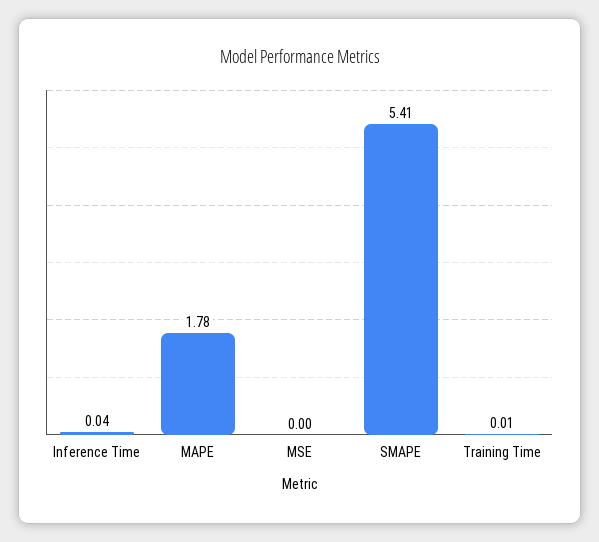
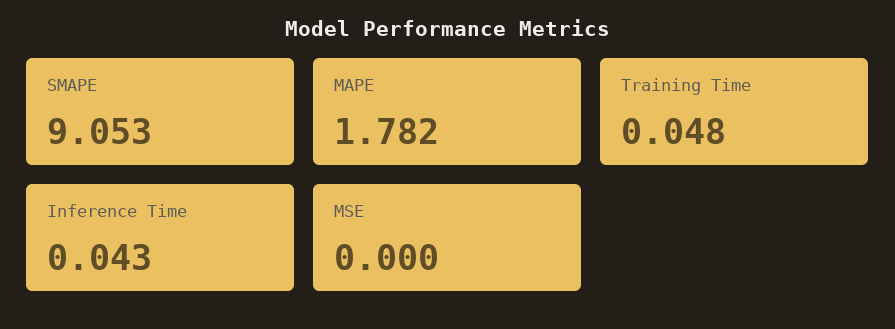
  {
    "Inference Time": 0.043,
    "MAPE": 1.782,
    "MSE": 0,
-   "SMAPE": 5.41,
+   "SMAPE": 9.053,
-   "Training Time": 0.01
+   "Training Time": 0.048
  }

